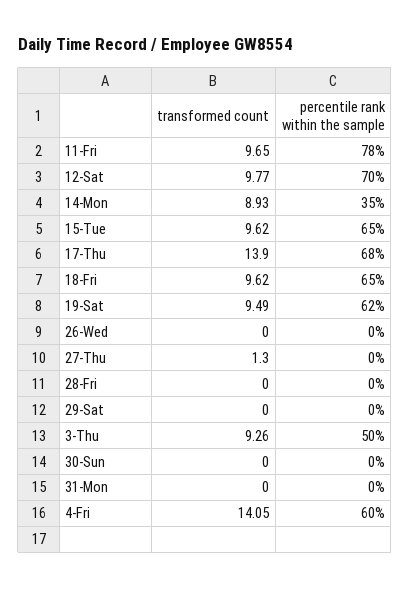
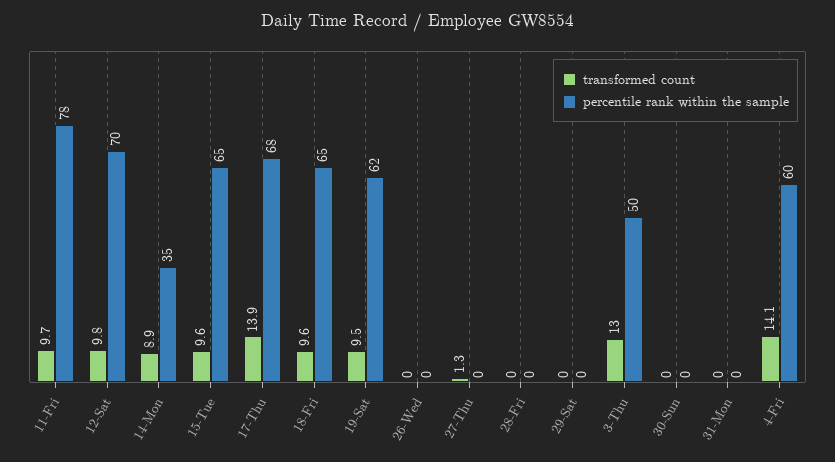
  {
    "transformed count": {
      "11-Fri": 9.65,
      "12-Sat": 9.77,
      "14-Mon": 8.93,
      "15-Tue": 9.62,
      "17-Thu": 13.9,
      "18-Fri": 9.62,
      "19-Sat": 9.49,
      "26-Wed": 0,
      "27-Thu": 1.3,
      "28-Fri": 0,
      "29-Sat": 0,
-     "3-Thu": 9.26,
+     "3-Thu": 13,
      "30-Sun": 0,
      "31-Mon": 0,
      "4-Fri": 14.05
    },
    "percentile rank within the sample": {
      "11-Fri": 78,
      "12-Sat": 70,
      "14-Mon": 35,
      "15-Tue": 65,
      "17-Thu": 68,
      "18-Fri": 65,
      "19-Sat": 62,
      "26-Wed": 0,
      "27-Thu": 0,
      "28-Fri": 0,
      "29-Sat": 0,
      "3-Thu": 50,
      "30-Sun": 0,
      "31-Mon": 0,
      "4-Fri": 60
    }
  }

